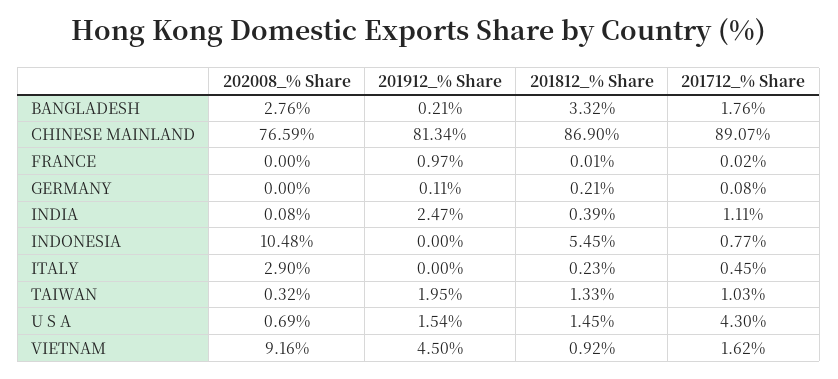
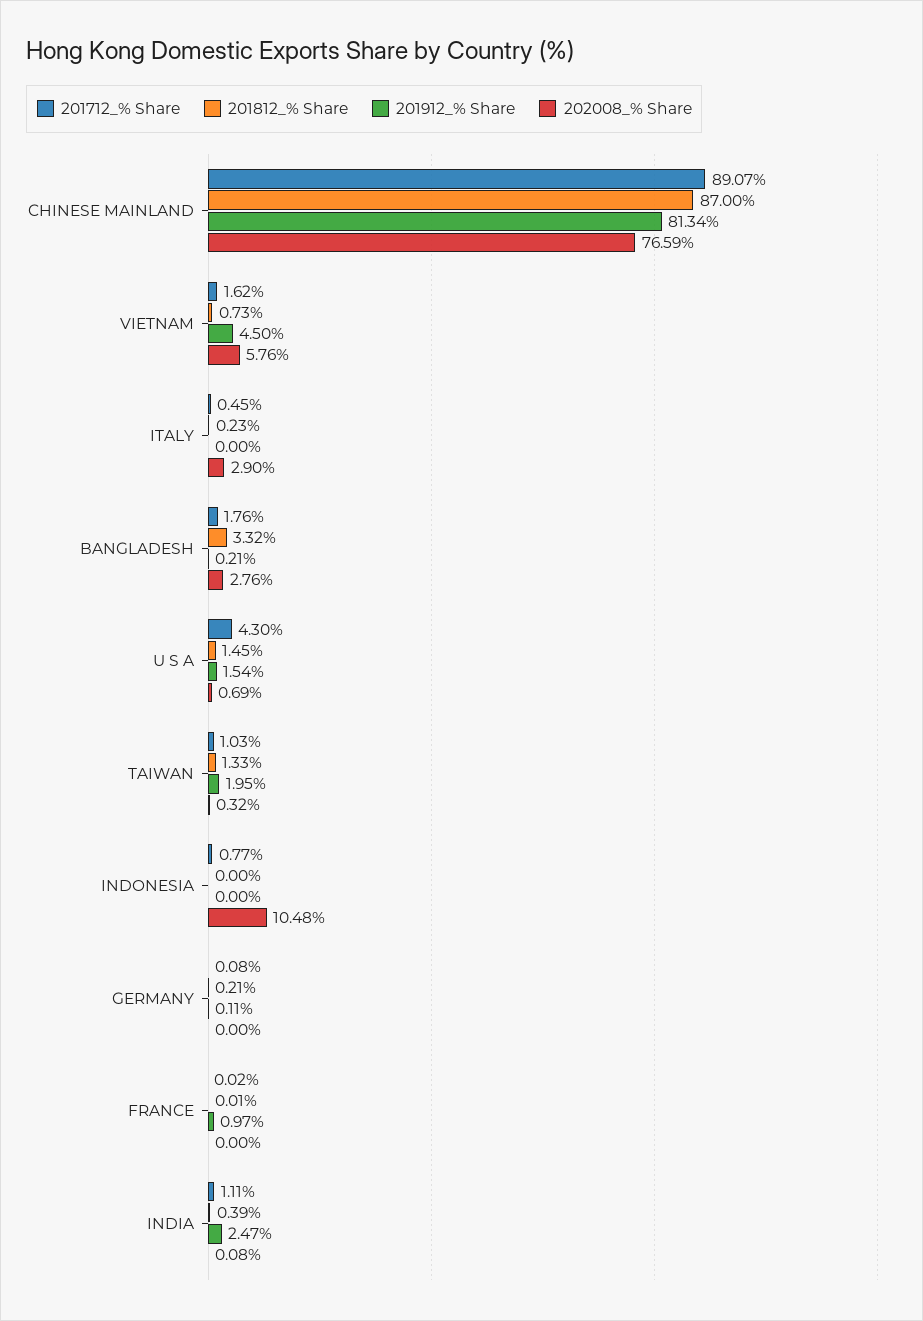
  {
    "202008_% Share": {
      "BANGLADESH": 2.76,
      "CHINESE MAINLAND": 76.59,
      "FRANCE": 0,
      "GERMANY": 0,
      "INDIA": 0.08,
      "INDONESIA": 10.48,
      "ITALY": 2.9,
      "TAIWAN": 0.32,
      "U S A": 0.69,
-     "VIETNAM": 9.16
+     "VIETNAM": 5.76
    },
    "201912_% Share": {
      "BANGLADESH": 0.21,
      "CHINESE MAINLAND": 81.34,
      "FRANCE": 0.97,
      "GERMANY": 0.11,
      "INDIA": 2.47,
      "INDONESIA": 0,
      "ITALY": 0,
      "TAIWAN": 1.95,
      "U S A": 1.54,
      "VIETNAM": 4.5
    },
    "201812_% Share": {
      "BANGLADESH": 3.32,
-     "CHINESE MAINLAND": 86.9,
+     "CHINESE MAINLAND": 87,
      "FRANCE": 0.01,
      "GERMANY": 0.21,
      "INDIA": 0.39,
-     "INDONESIA": 5.45,
+     "INDONESIA": 0,
      "ITALY": 0.23,
      "TAIWAN": 1.33,
      "U S A": 1.45,
-     "VIETNAM": 0.92
+     "VIETNAM": 0.73
    },
    "201712_% Share": {
      "BANGLADESH": 1.76,
      "CHINESE MAINLAND": 89.07,
      "FRANCE": 0.02,
      "GERMANY": 0.08,
      "INDIA": 1.11,
      "INDONESIA": 0.77,
      "ITALY": 0.45,
      "TAIWAN": 1.03,
      "U S A": 4.3,
      "VIETNAM": 1.62
    }
  }

